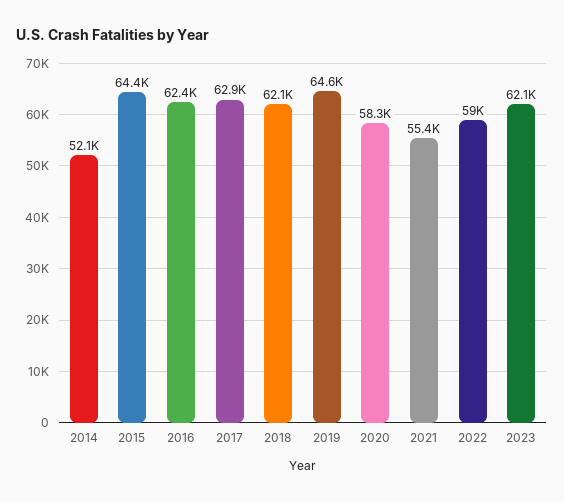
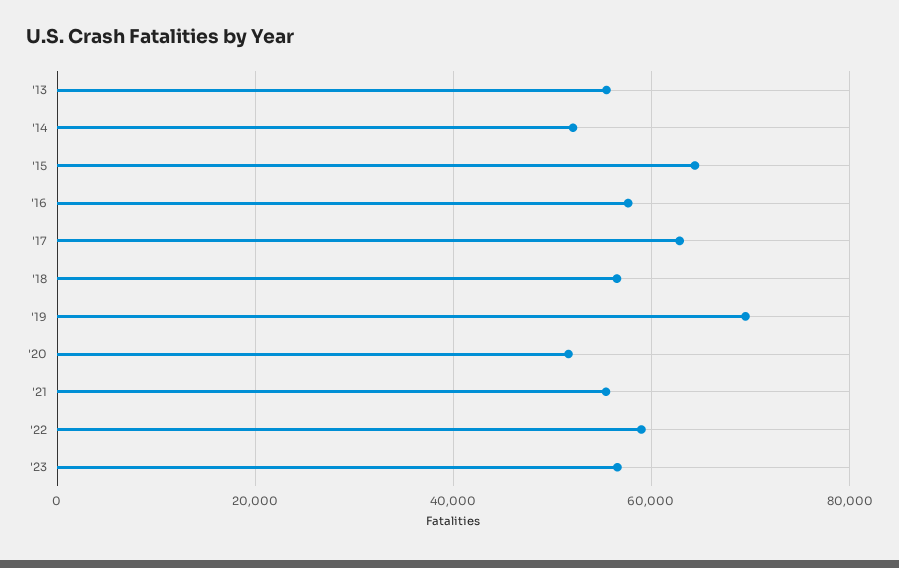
  {
    "2014": 52100,
    "2015": 64400,
-   "2016": 62400,
+   "2016": 58000,
    "2017": 62900,
-   "2018": 62100,
+   "2018": 56000,
-   "2019": 64600,
+   "2019": 70000,
-   "2020": 58300,
+   "2020": 52000,
    "2021": 55400,
    "2022": 59000,
-   "2023": 62100
+   "2023": 56000,
+   "'13": 56000
  }

